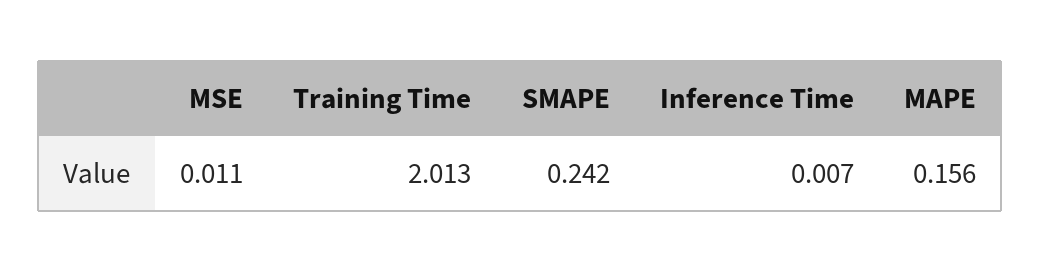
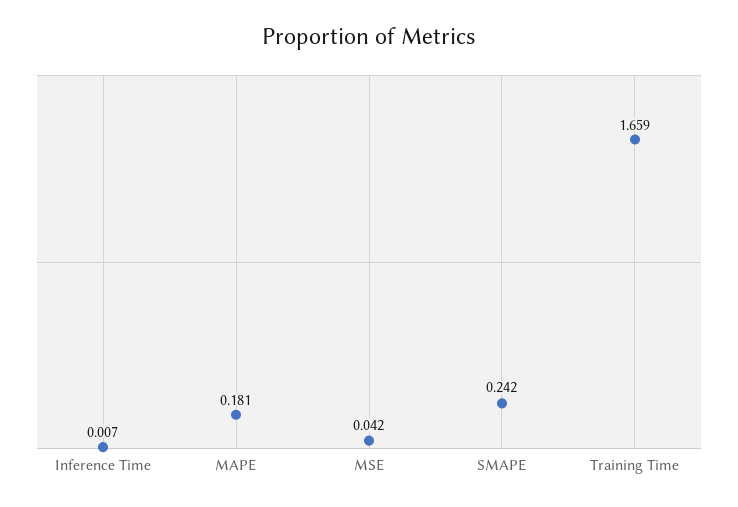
  {
-   "MSE": 0.011,
+   "MSE": 0.042,
-   "Training Time": 2.013,
+   "Training Time": 1.659,
    "SMAPE": 0.242,
    "Inference Time": 0.007,
-   "MAPE": 0.156
+   "MAPE": 0.181
  }

